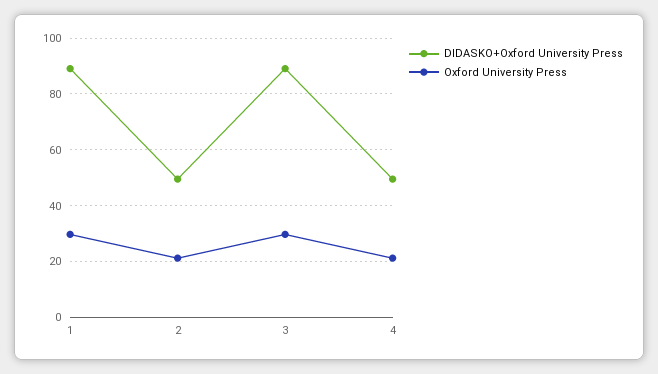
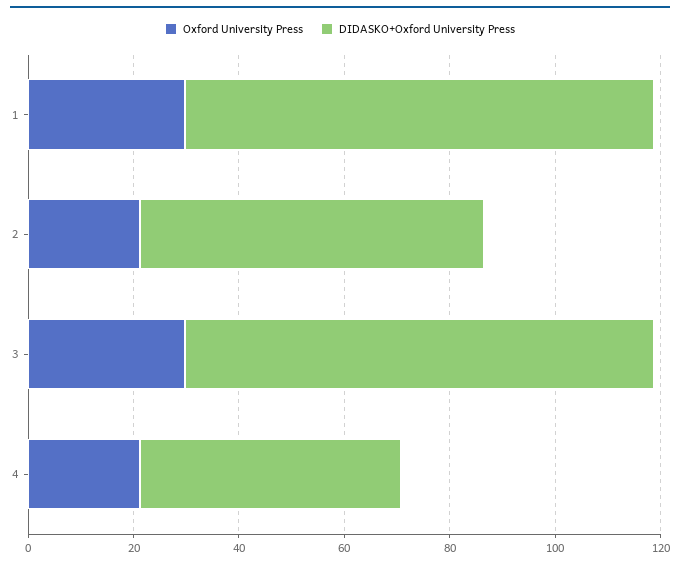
  {
    "DIDASKO+Oxford University Press": {
      "1": 90,
-     "2": 50,
+     "2": 65,
      "3": 90,
      "4": 50
    },
    "Oxford University Press": {
      "1": 30,
      "2": 20,
      "3": 30,
      "4": 20
    }
  }

